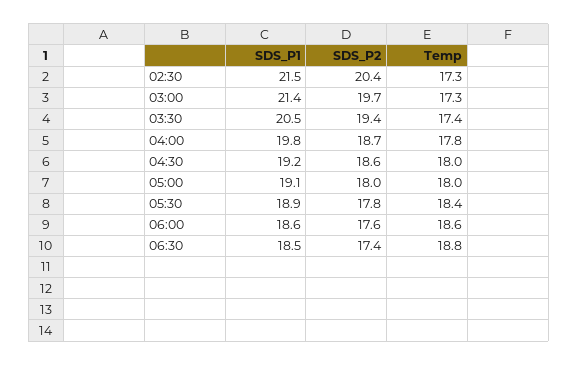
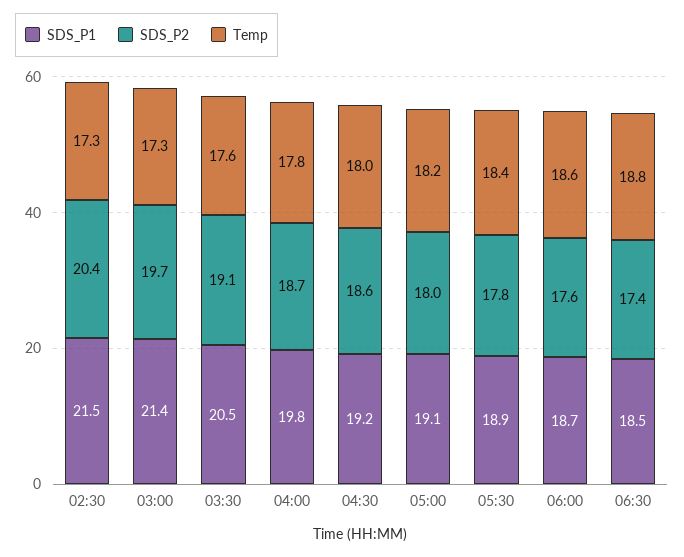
  {
    "SDS_P1": {
      "02:30": 21.5,
      "03:00": 21.4,
      "03:30": 20.5,
      "04:00": 19.8,
      "04:30": 19.2,
      "05:00": 19.1,
      "05:30": 18.9,
-     "06:00": 18.6,
+     "06:00": 18.7,
      "06:30": 18.5
    },
    "SDS_P2": {
      "02:30": 20.4,
      "03:00": 19.7,
-     "03:30": 19.4,
+     "03:30": 19.1,
      "04:00": 18.7,
      "04:30": 18.6,
      "05:00": 18,
      "05:30": 17.8,
      "06:00": 17.6,
      "06:30": 17.4
    },
    "Temp": {
      "02:30": 17.3,
      "03:00": 17.3,
-     "03:30": 17.4,
+     "03:30": 17.6,
      "04:00": 17.8,
      "04:30": 18,
-     "05:00": 18,
+     "05:00": 18.2,
      "05:30": 18.4,
      "06:00": 18.6,
      "06:30": 18.8
    }
  }

